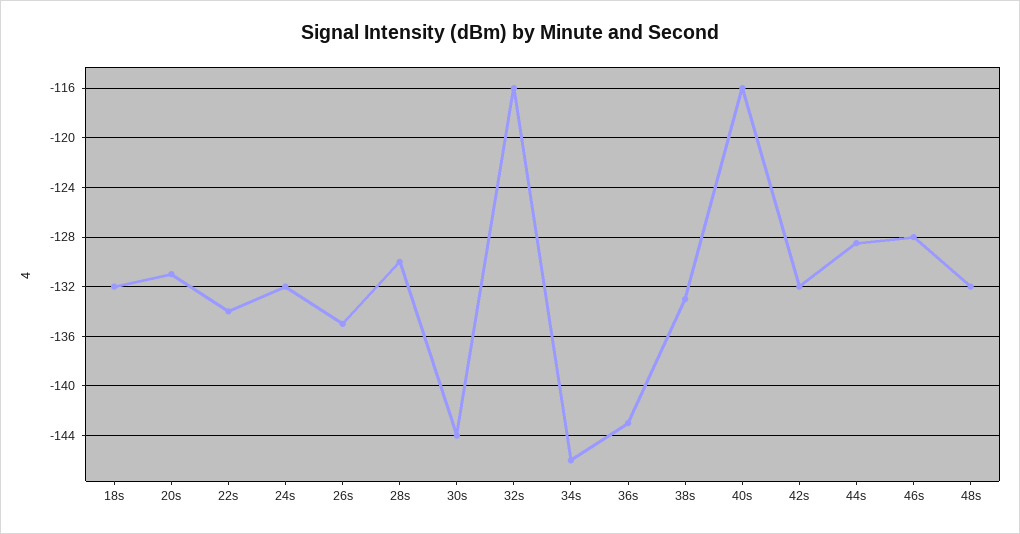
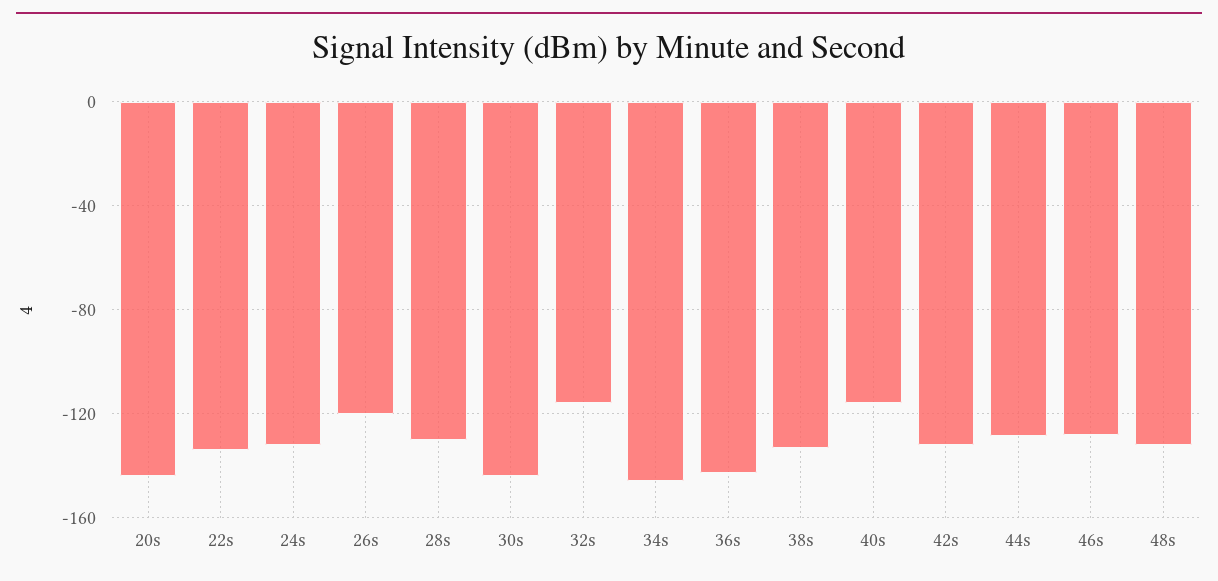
  {
-   "18s": -132,
-   "20s": -131,
+   "20s": -145,
    "22s": -134,
    "24s": -132,
-   "26s": -135,
+   "26s": -120,
    "28s": -130,
    "30s": -144,
    "32s": -116,
    "34s": -146,
    "36s": -143,
    "38s": -133,
    "40s": -116,
    "42s": -132,
    "44s": -128.5,
    "46s": -128,
    "48s": -132
  }

